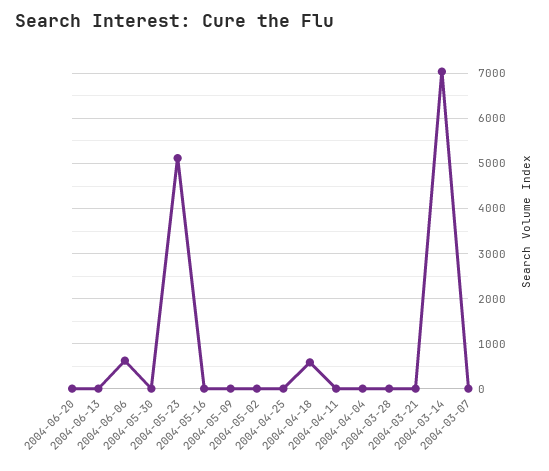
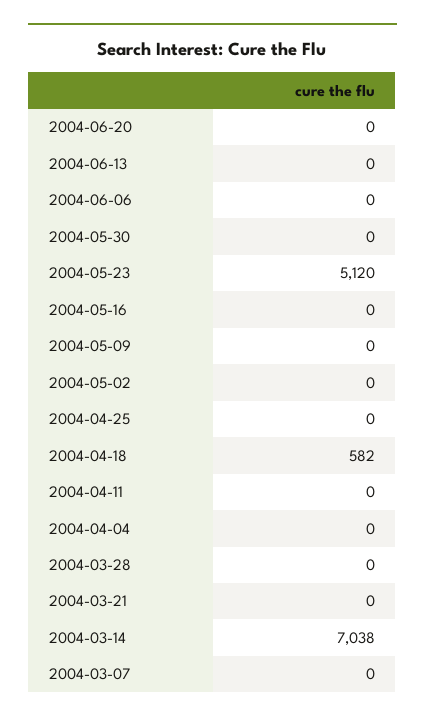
  {
    "2004-06-20": 0,
    "2004-06-13": 0,
-   "2004-06-06": 600,
+   "2004-06-06": 0,
    "2004-05-30": 0,
    "2004-05-23": 5120,
    "2004-05-16": 0,
    "2004-05-09": 0,
    "2004-05-02": 0,
    "2004-04-25": 0,
    "2004-04-18": 582,
    "2004-04-11": 0,
    "2004-04-04": 0,
    "2004-03-28": 0,
    "2004-03-21": 0,
    "2004-03-14": 7038,
    "2004-03-07": 0
  }

